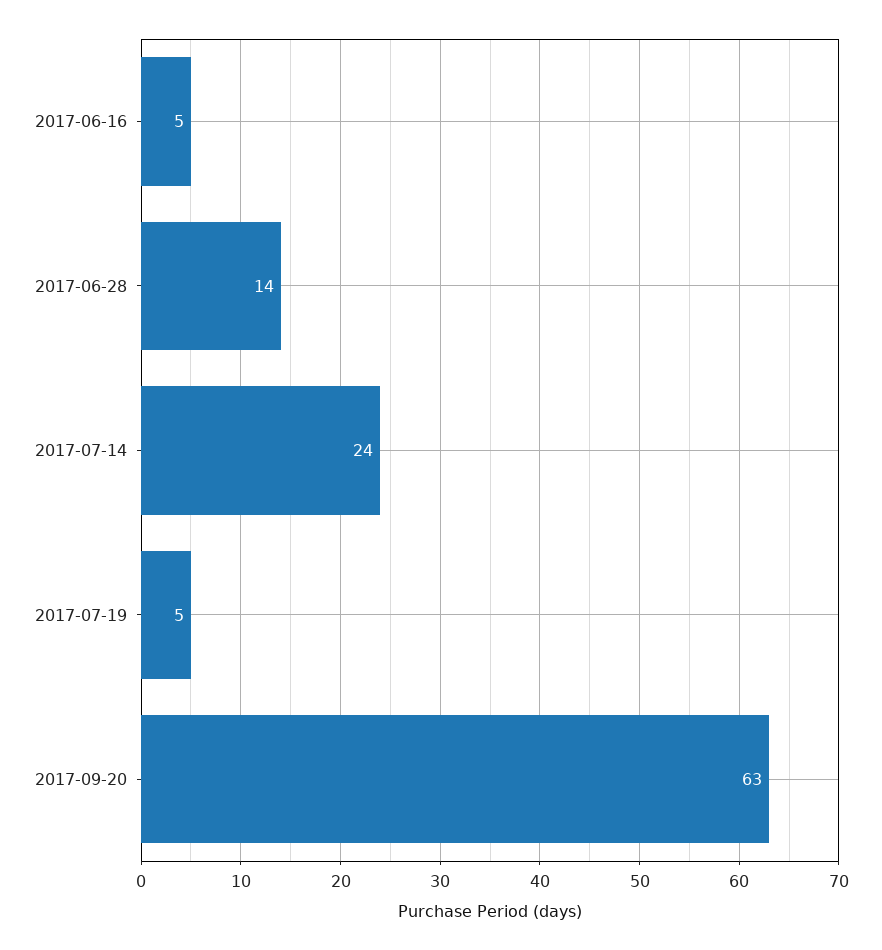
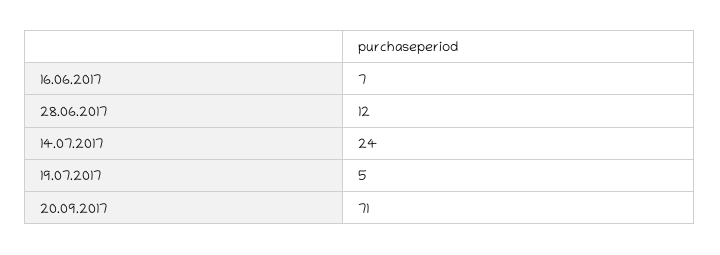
  {
-   "2017-06-16": 5,
+   "2017-06-16": 7,
-   "2017-06-28": 14,
+   "2017-06-28": 12,
    "2017-07-14": 24,
    "2017-07-19": 5,
-   "2017-09-20": 63
+   "2017-09-20": 71
  }

